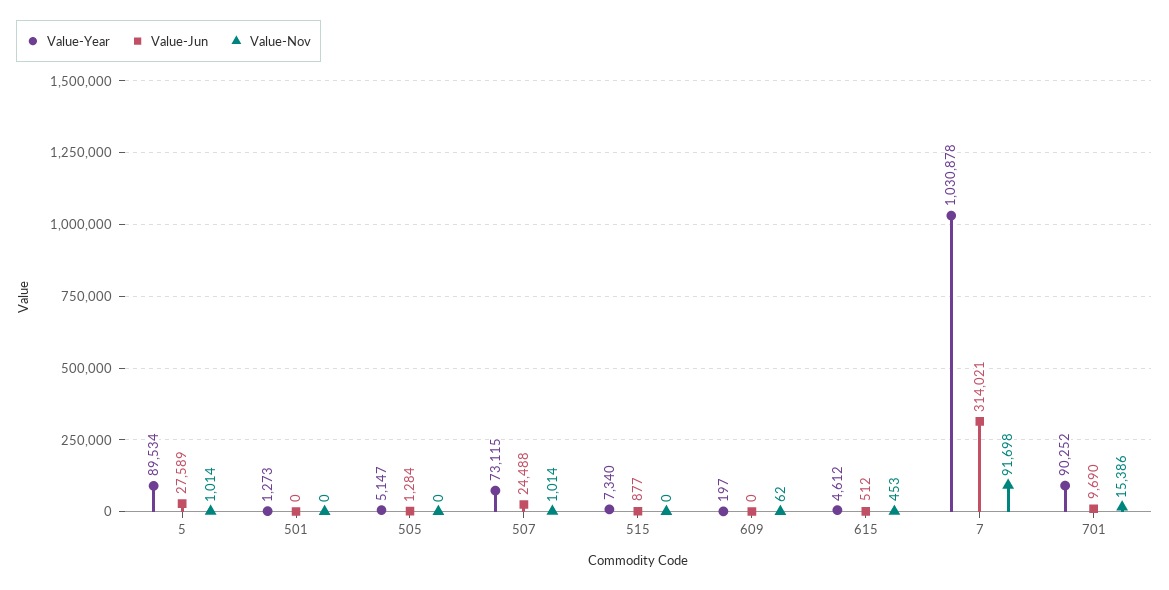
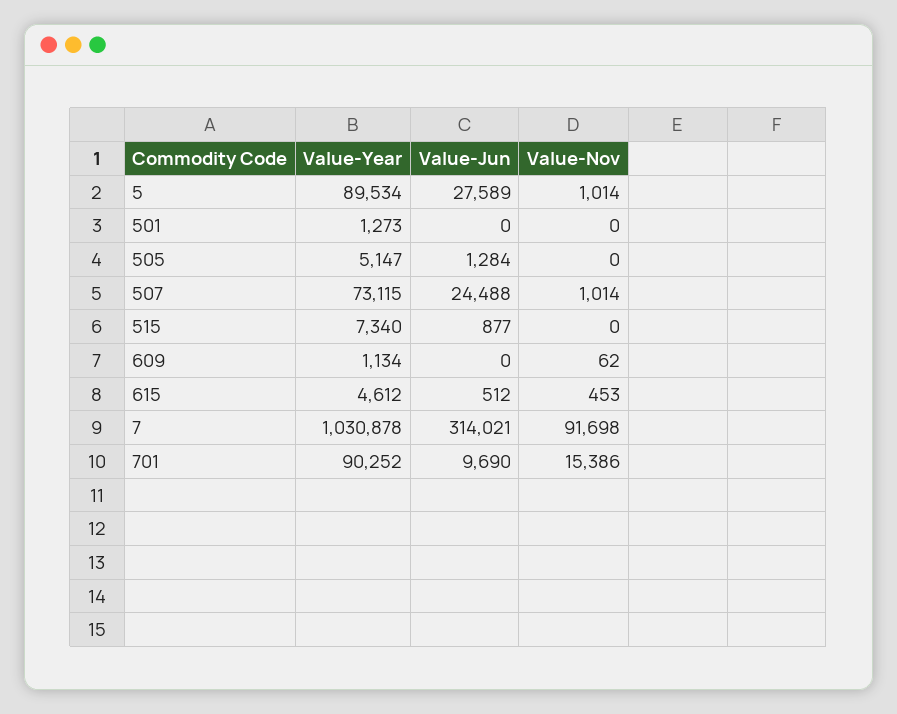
  {
    "Value-Year": {
      "5": 89534,
      "501": 1273,
      "505": 5147,
      "507": 73115,
      "515": 7340,
-     "609": 197,
+     "609": 1134,
      "615": 4612,
      "7": 1030878,
      "701": 90252
    },
    "Value-Jun": {
      "5": 27589,
      "501": 0,
      "505": 1284,
      "507": 24488,
      "515": 877,
      "609": 0,
      "615": 512,
      "7": 314021,
      "701": 9690
    },
    "Value-Nov": {
      "5": 1014,
      "501": 0,
      "505": 0,
      "507": 1014,
      "515": 0,
      "609": 62,
      "615": 453,
      "7": 91698,
      "701": 15386
    }
  }

